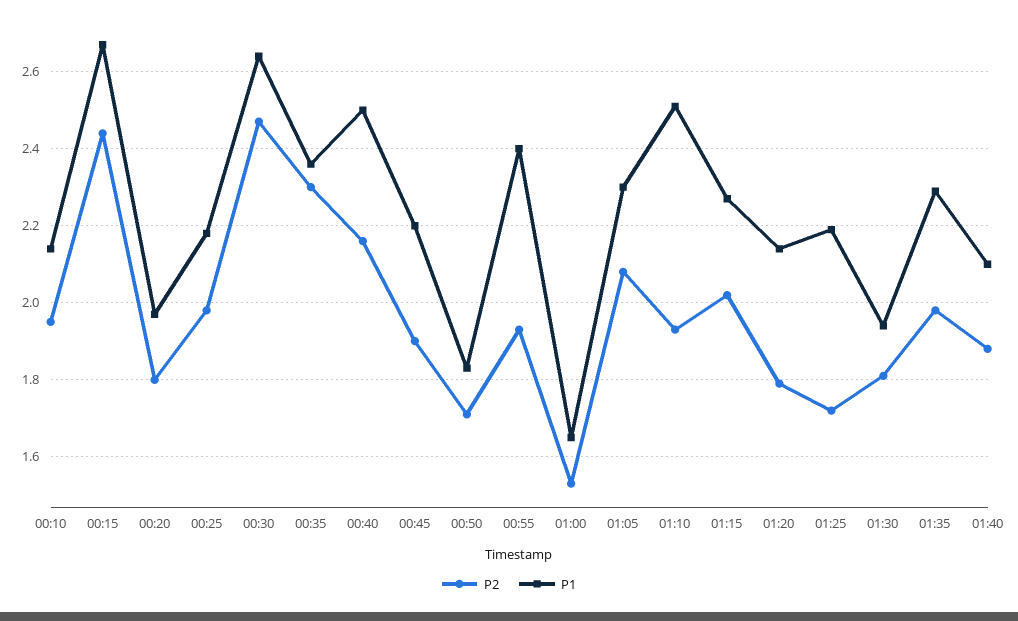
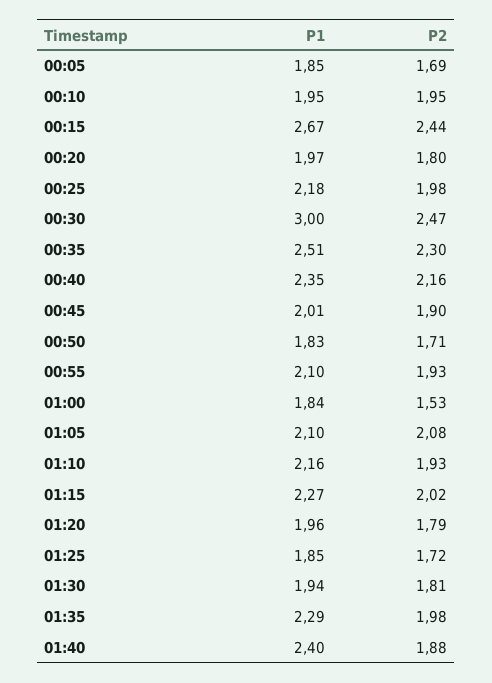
  {
    "P2": {
      "00:10": 1.95,
      "00:15": 2.44,
      "00:20": 1.8,
      "00:25": 1.98,
      "00:30": 2.47,
      "00:35": 2.3,
      "00:40": 2.16,
      "00:45": 1.9,
      "00:50": 1.71,
      "00:55": 1.93,
      "01:00": 1.53,
      "01:05": 2.08,
      "01:10": 1.93,
      "01:15": 2.02,
      "01:20": 1.79,
      "01:25": 1.72,
      "01:30": 1.81,
      "01:35": 1.98,
-     "01:40": 1.88
+     "01:40": 1.88,
+     "00:05": 1.69
    },
    "P1": {
-     "00:10": 2.15,
+     "00:10": 1.95,
      "00:15": 2.67,
      "00:20": 1.97,
      "00:25": 2.18,
-     "00:30": 2.65,
+     "00:30": 3,
-     "00:35": 2.35,
+     "00:35": 2.51,
-     "00:40": 2.5,
+     "00:40": 2.35,
-     "00:45": 2.2,
+     "00:45": 2.01,
      "00:50": 1.83,
-     "00:55": 2.4,
+     "00:55": 2.1,
-     "01:00": 1.65,
+     "01:00": 1.84,
-     "01:05": 2.3,
+     "01:05": 2.1,
-     "01:10": 2.5,
+     "01:10": 2.16,
      "01:15": 2.27,
-     "01:20": 2.15,
+     "01:20": 1.96,
-     "01:25": 2.2,
+     "01:25": 1.85,
      "01:30": 1.94,
      "01:35": 2.29,
-     "01:40": 2.1
+     "01:40": 2.4,
+     "00:05": 1.85
    }
  }

